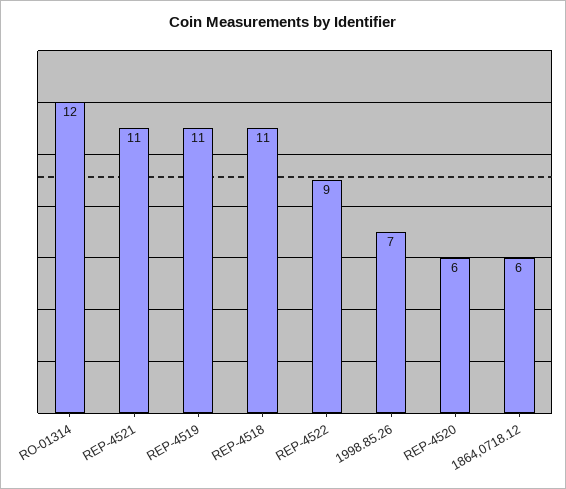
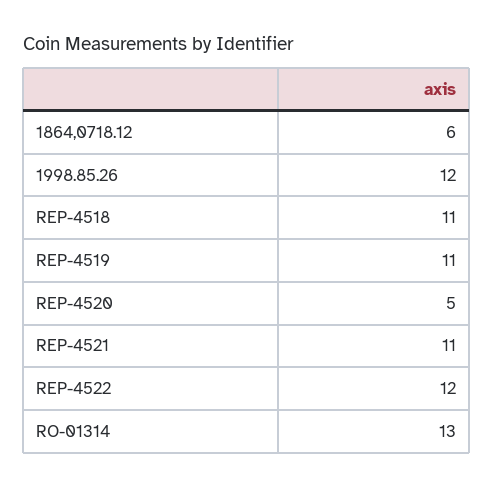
  {
-   "RO-01314": 12,
+   "RO-01314": 13,
    "REP-4521": 11,
    "REP-4519": 11,
    "REP-4518": 11,
-   "REP-4522": 9,
+   "REP-4522": 12,
-   "1998.85.26": 7,
+   "1998.85.26": 12,
-   "REP-4520": 6,
+   "REP-4520": 5,
    "1864,0718.12": 6
  }

